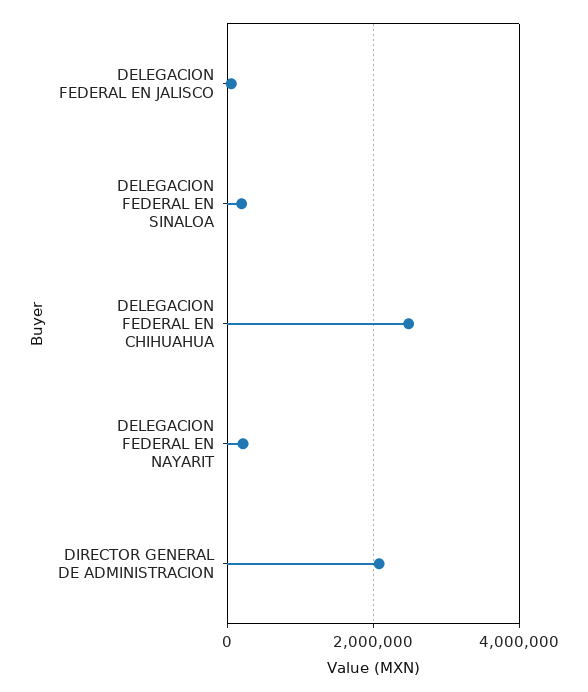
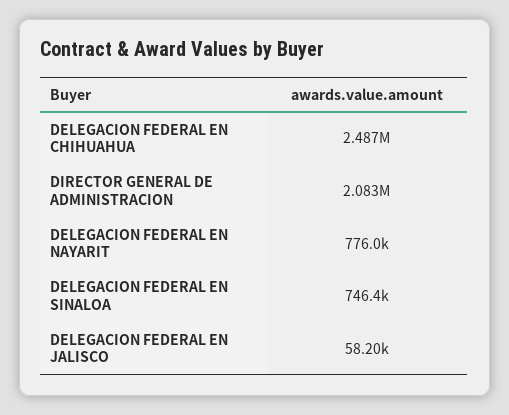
  {
    "DELEGACION FEDERAL EN JALISCO": 58200,
-   "DELEGACION FEDERAL EN SINALOA": 200000,
+   "DELEGACION FEDERAL EN SINALOA": 746400,
    "DELEGACION FEDERAL EN CHIHUAHUA": 2487000,
-   "DELEGACION FEDERAL EN NAYARIT": 200000,
+   "DELEGACION FEDERAL EN NAYARIT": 776000,
    "DIRECTOR GENERAL DE ADMINISTRACION": 2083000
  }

